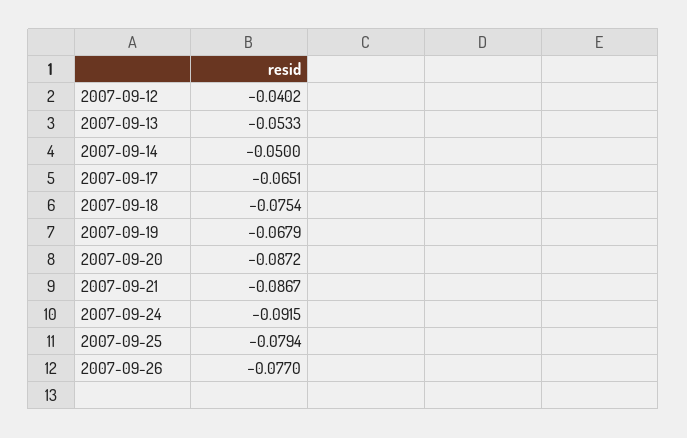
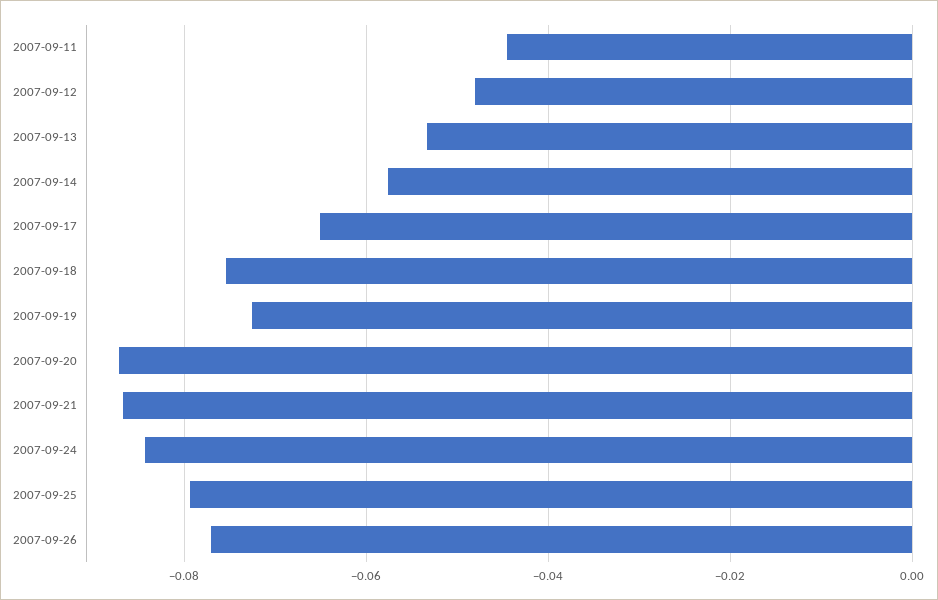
  {
-   "2007-09-12": -0.0402,
+   "2007-09-12": -0.048,
    "2007-09-13": -0.0533,
-   "2007-09-14": -0.05,
+   "2007-09-14": -0.058,
    "2007-09-17": -0.0651,
    "2007-09-18": -0.0754,
-   "2007-09-19": -0.0679,
+   "2007-09-19": -0.072,
    "2007-09-20": -0.0872,
    "2007-09-21": -0.0867,
-   "2007-09-24": -0.0915,
+   "2007-09-24": -0.084,
    "2007-09-25": -0.0794,
-   "2007-09-26": -0.077
+   "2007-09-26": -0.077,
+   "2007-09-11": -0.044
  }

